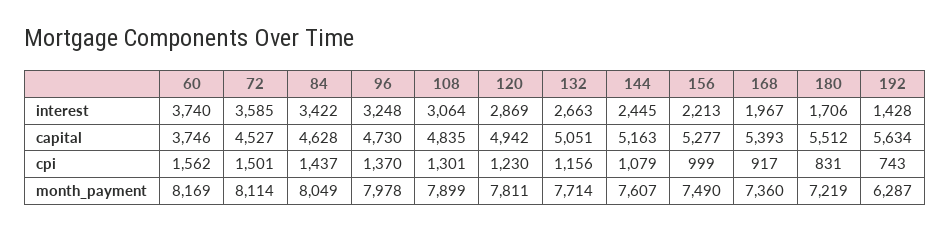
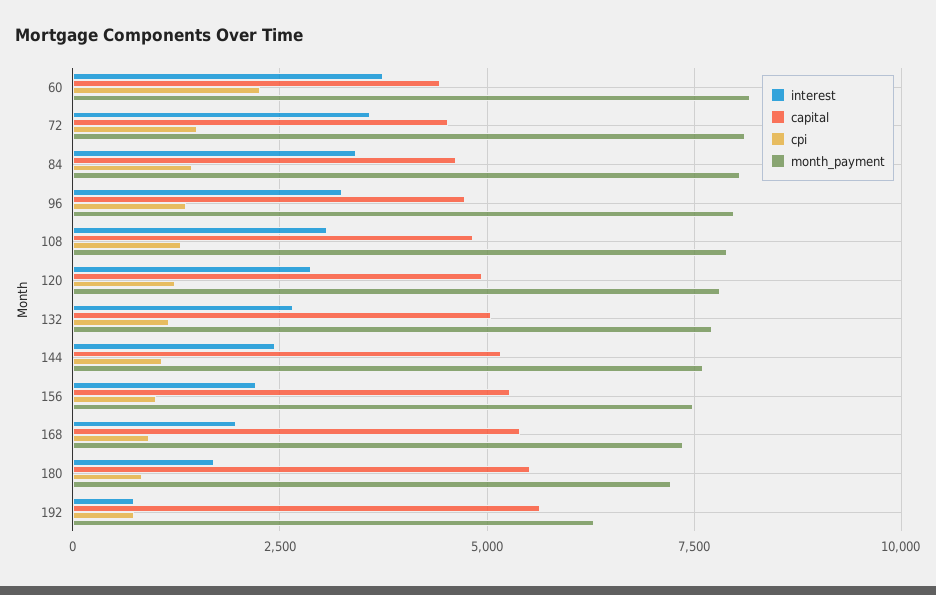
  {
    "interest": {
      "60": 3740,
      "72": 3585,
      "84": 3422,
      "96": 3248,
      "108": 3064,
      "120": 2869,
      "132": 2663,
      "144": 2445,
      "156": 2213,
      "168": 1967,
      "180": 1706,
-     "192": 1428
+     "192": 750
    },
    "capital": {
-     "60": 3746,
+     "60": 4500,
      "72": 4527,
      "84": 4628,
      "96": 4730,
      "108": 4835,
      "120": 4942,
      "132": 5051,
      "144": 5163,
      "156": 5277,
      "168": 5393,
      "180": 5512,
      "192": 5634
    },
    "cpi": {
-     "60": 1562,
+     "60": 2250,
      "72": 1501,
      "84": 1437,
      "96": 1370,
      "108": 1301,
      "120": 1230,
      "132": 1156,
      "144": 1079,
      "156": 999,
      "168": 917,
      "180": 831,
      "192": 743
    },
    "month_payment": {
      "60": 8169,
      "72": 8114,
      "84": 8049,
      "96": 7978,
      "108": 7899,
      "120": 7811,
      "132": 7714,
      "144": 7607,
      "156": 7490,
      "168": 7360,
      "180": 7219,
      "192": 6287
    }
  }

